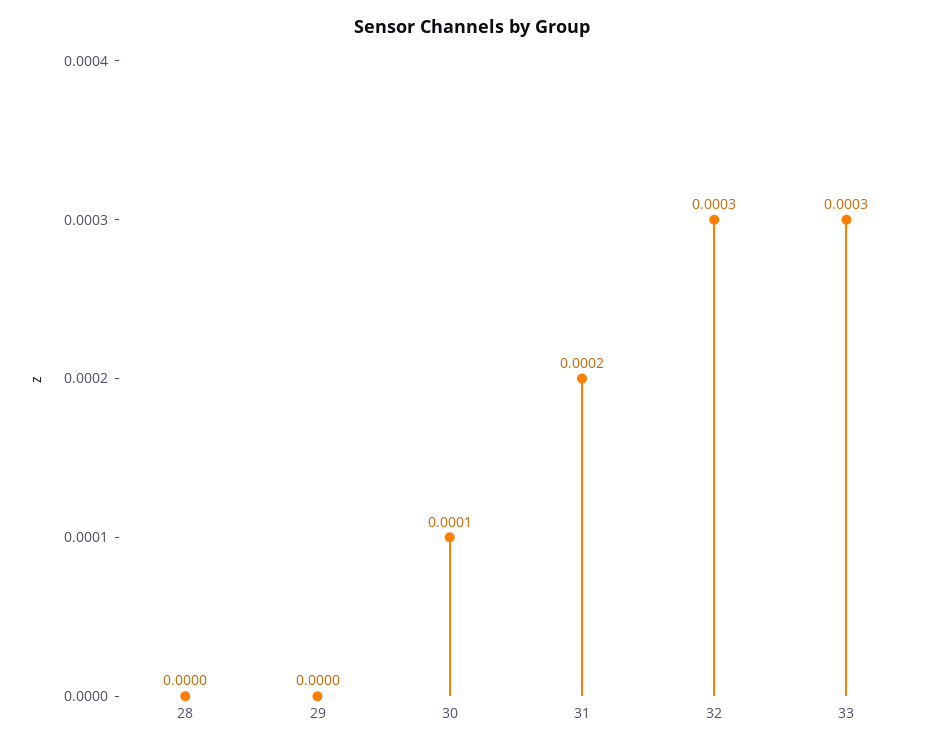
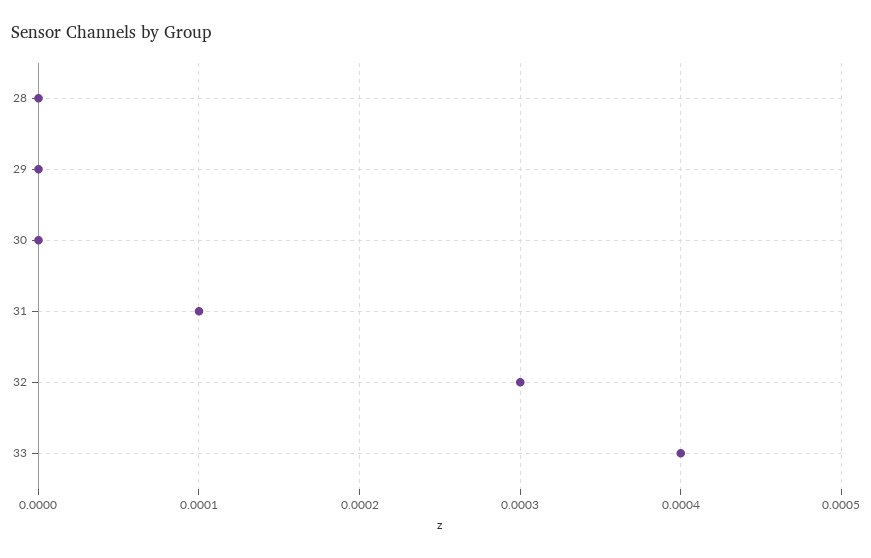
  {
    "28": 0,
    "29": 0,
-   "30": 0.0001,
+   "30": 0,
-   "31": 0.0002,
+   "31": 0.0001,
    "32": 0.0003,
-   "33": 0.0003
+   "33": 0.0004
  }

